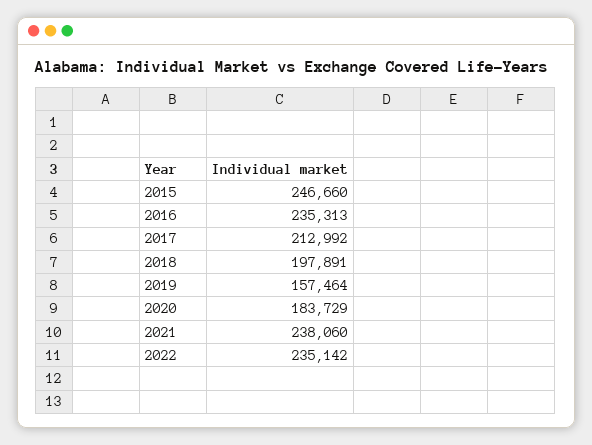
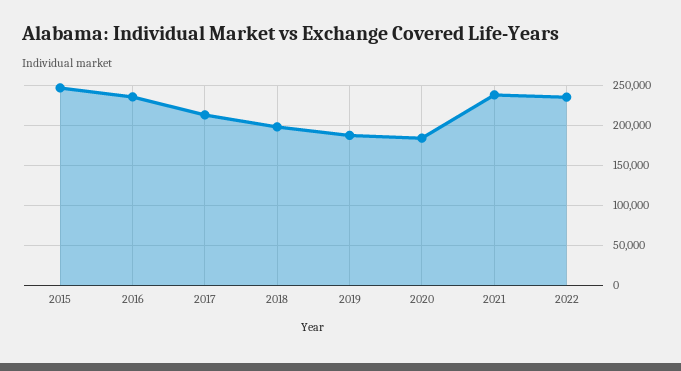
  {
    "2015": 246660,
    "2016": 235313,
    "2017": 212992,
    "2018": 197891,
-   "2019": 157464,
+   "2019": 190000,
    "2020": 183729,
    "2021": 238060,
    "2022": 235142
  }

